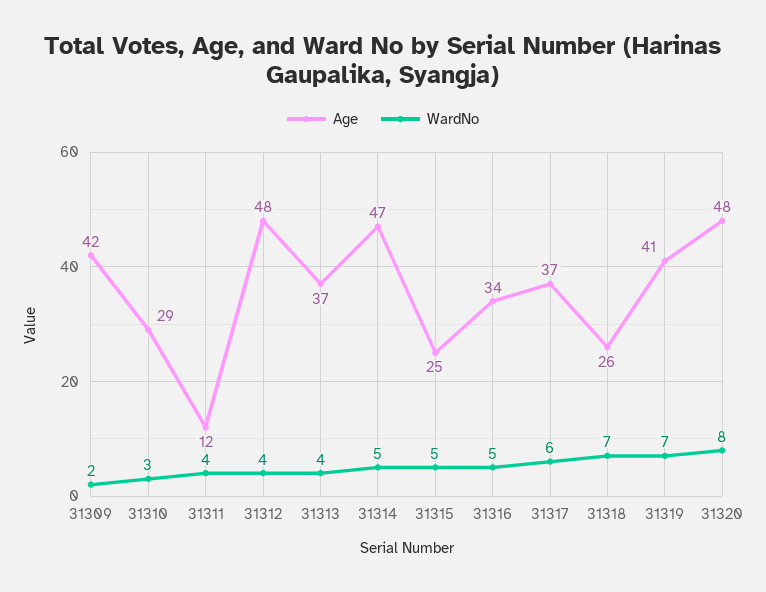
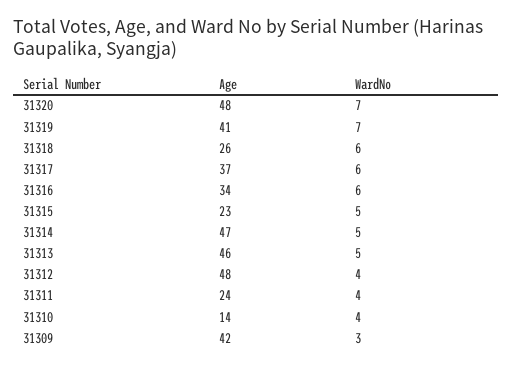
  {
    "Age": {
      "31309": 42,
-     "31310": 29,
+     "31310": 14,
-     "31311": 12,
+     "31311": 24,
      "31312": 48,
-     "31313": 37,
+     "31313": 46,
      "31314": 47,
-     "31315": 25,
+     "31315": 23,
      "31316": 34,
      "31317": 37,
      "31318": 26,
      "31319": 41,
      "31320": 48
    },
    "WardNo": {
-     "31309": 2,
+     "31309": 3,
-     "31310": 3,
+     "31310": 4,
      "31311": 4,
      "31312": 4,
-     "31313": 4,
+     "31313": 5,
      "31314": 5,
      "31315": 5,
-     "31316": 5,
+     "31316": 6,
      "31317": 6,
-     "31318": 7,
+     "31318": 6,
      "31319": 7,
-     "31320": 8
+     "31320": 7
    }
  }

